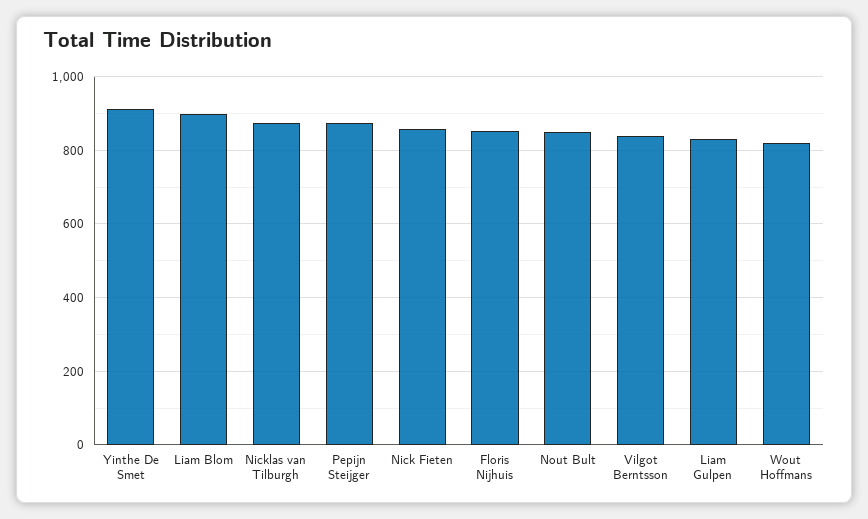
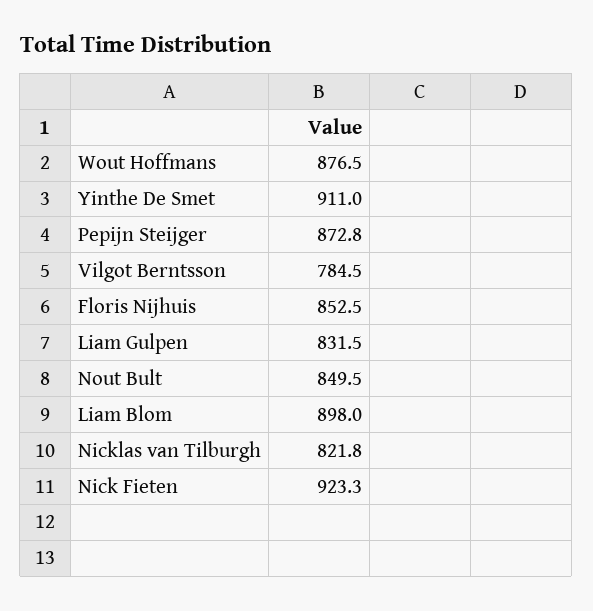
  {
    "Yinthe De Smet": 911,
    "Liam Blom": 898,
-   "Nicklas van Tilburgh": 880,
+   "Nicklas van Tilburgh": 821.8,
    "Pepijn Steijger": 872.8,
-   "Nick Fieten": 860,
+   "Nick Fieten": 923.3,
    "Floris Nijhuis": 852.5,
    "Nout Bult": 849.5,
-   "Vilgot Berntsson": 840,
+   "Vilgot Berntsson": 784.5,
    "Liam Gulpen": 831.5,
-   "Wout Hoffmans": 820
+   "Wout Hoffmans": 876.5
  }

